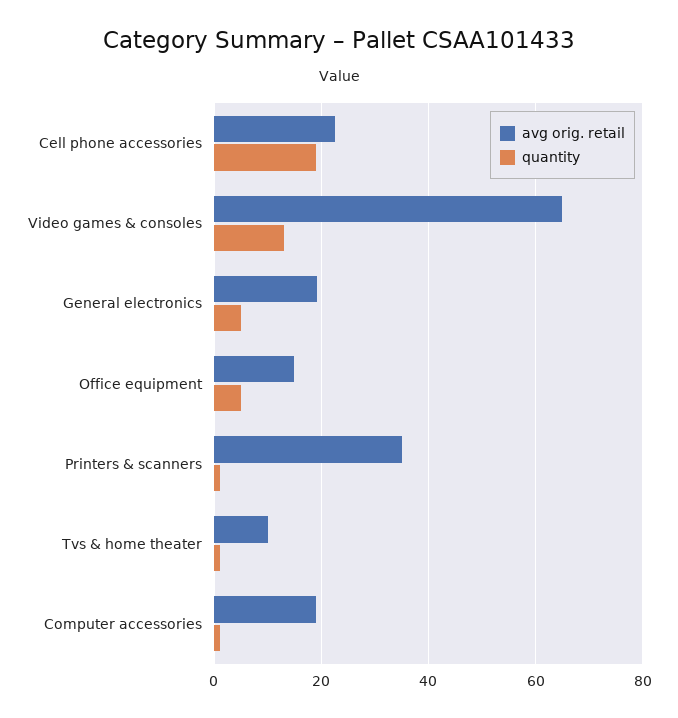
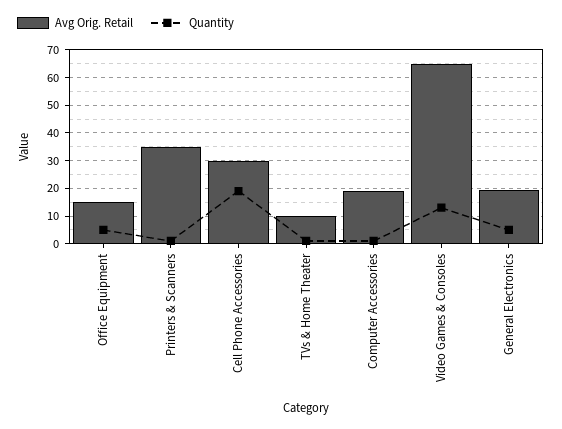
  {
    "avg orig. retail": {
-     "Cell phone accessories": 22,
+     "Cell phone accessories": 30,
      "Video games & consoles": 64,
      "General electronics": 20,
      "Office equipment": 14,
      "Printers & scanners": 34,
      "Tvs & home theater": 10,
      "Computer accessories": 20
    },
    "quantity": {
      "Cell phone accessories": 20,
      "Video games & consoles": 14,
      "General electronics": 6,
      "Office equipment": 6,
      "Printers & scanners": 2,
      "Tvs & home theater": 2,
      "Computer accessories": 2
    }
  }

